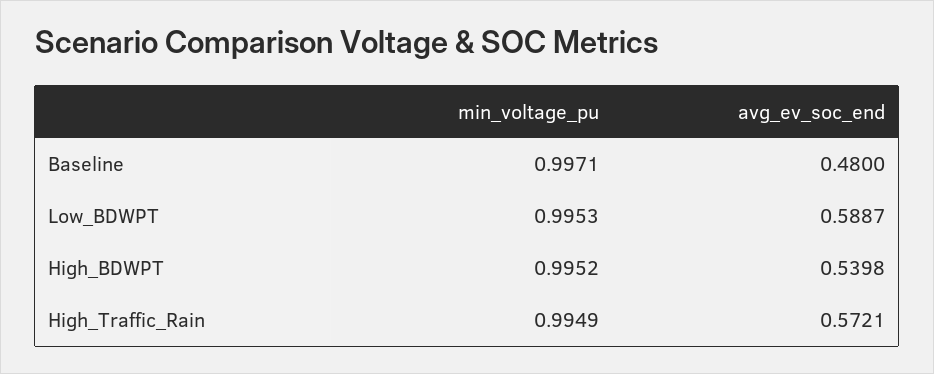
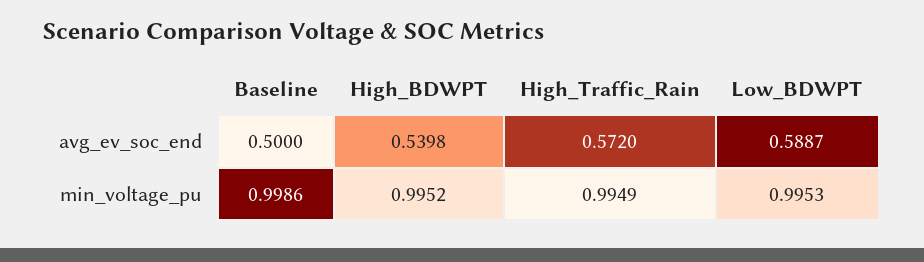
  {
    "min_voltage_pu": {
-     "Baseline": 0.9971,
+     "Baseline": 0.9986,
      "Low_BDWPT": 0.9953,
      "High_BDWPT": 0.9952,
      "High_Traffic_Rain": 0.9949
    },
    "avg_ev_soc_end": {
-     "Baseline": 0.48,
+     "Baseline": 0.5,
      "Low_BDWPT": 0.5887,
      "High_BDWPT": 0.5398,
-     "High_Traffic_Rain": 0.5721
+     "High_Traffic_Rain": 0.572
    }
  }

